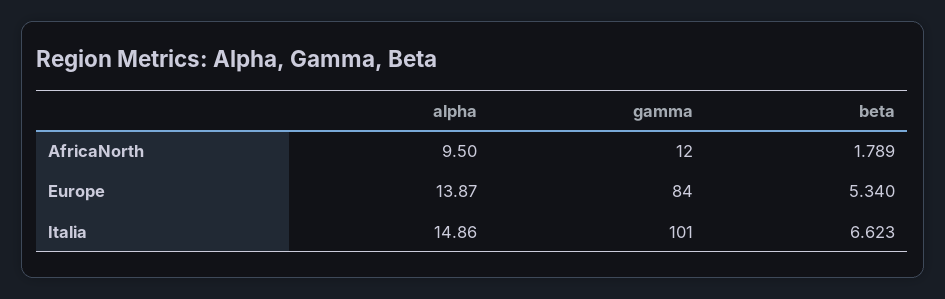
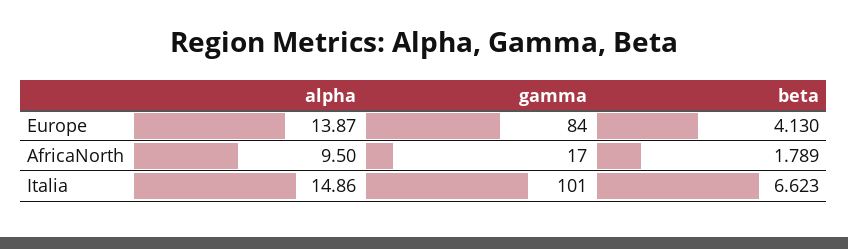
  {
    "alpha": {
      "AfricaNorth": 9.5,
      "Europe": 13.87,
      "Italia": 14.86
    },
    "gamma": {
-     "AfricaNorth": 12,
+     "AfricaNorth": 17,
      "Europe": 84,
      "Italia": 101
    },
    "beta": {
      "AfricaNorth": 1.789,
-     "Europe": 5.34,
+     "Europe": 4.13,
      "Italia": 6.623
    }
  }

